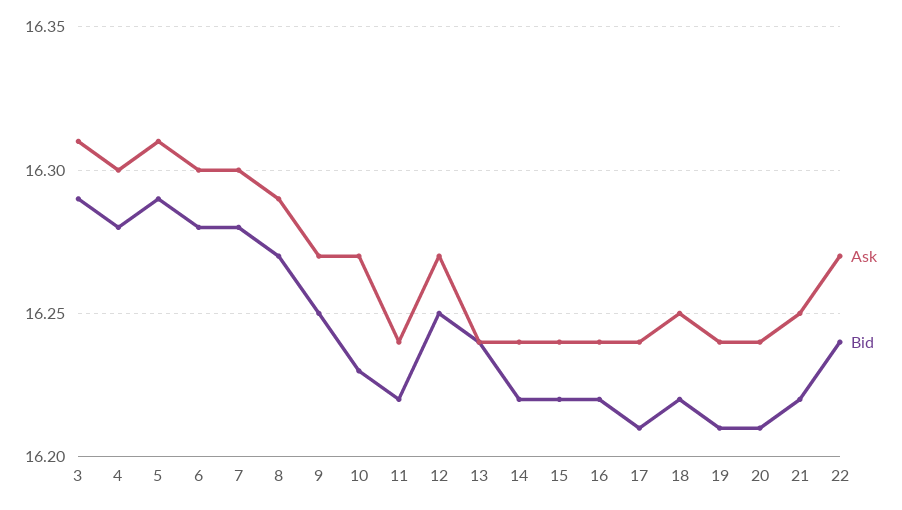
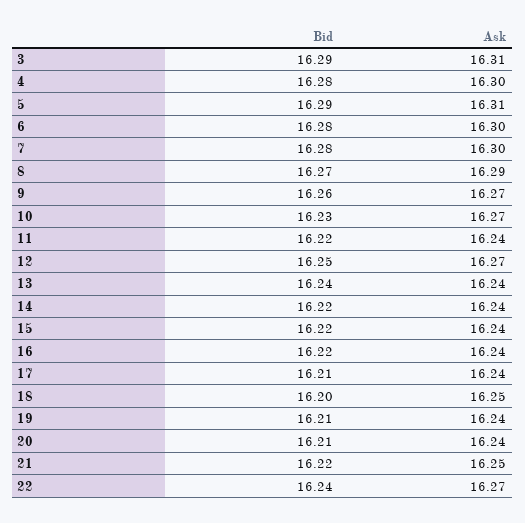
  {
    "Ask": {
      "3": 16.31,
      "4": 16.3,
      "5": 16.31,
      "6": 16.3,
      "7": 16.3,
      "8": 16.29,
      "9": 16.27,
      "10": 16.27,
      "11": 16.24,
      "12": 16.27,
      "13": 16.24,
      "14": 16.24,
      "15": 16.24,
      "16": 16.24,
      "17": 16.24,
      "18": 16.25,
      "19": 16.24,
      "20": 16.24,
      "21": 16.25,
      "22": 16.27
    },
    "Bid": {
      "3": 16.29,
      "4": 16.28,
      "5": 16.29,
      "6": 16.28,
      "7": 16.28,
      "8": 16.27,
-     "9": 16.25,
+     "9": 16.26,
      "10": 16.23,
      "11": 16.22,
      "12": 16.25,
      "13": 16.24,
      "14": 16.22,
      "15": 16.22,
      "16": 16.22,
      "17": 16.21,
-     "18": 16.22,
+     "18": 16.2,
      "19": 16.21,
      "20": 16.21,
      "21": 16.22,
      "22": 16.24
    }
  }

